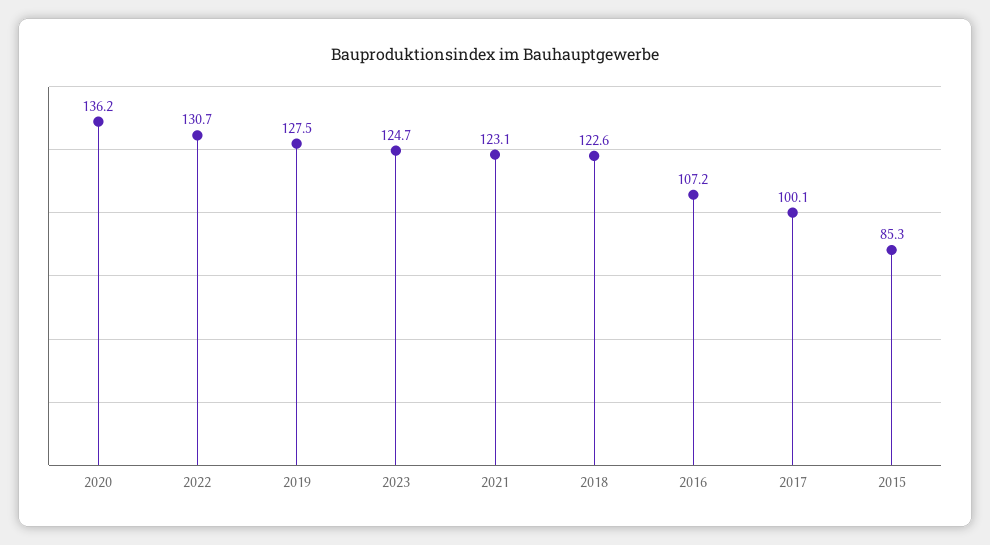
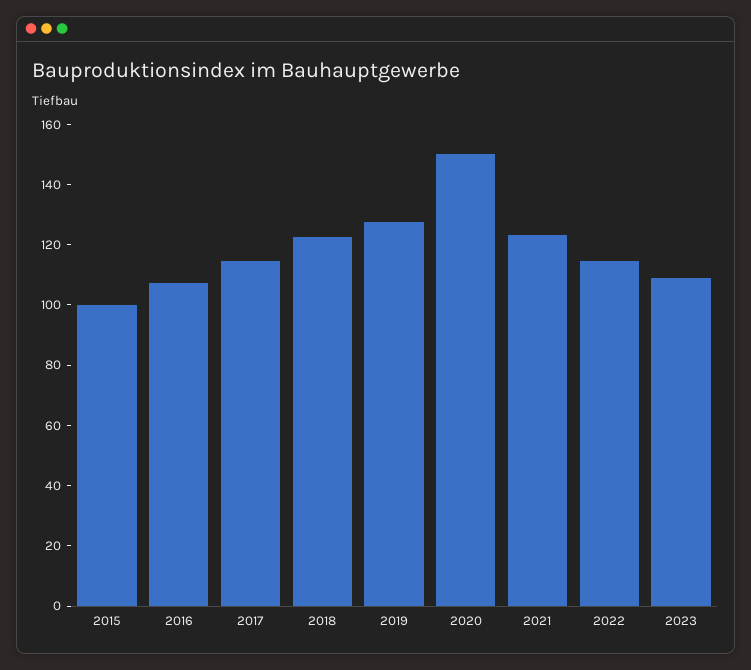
  {
-   "2020": 136.2,
+   "2020": 150,
-   "2022": 130.7,
+   "2022": 115,
    "2019": 127.5,
-   "2023": 124.7,
+   "2023": 110,
    "2021": 123.1,
    "2018": 122.6,
    "2016": 107.2,
-   "2017": 100.1,
+   "2017": 115,
-   "2015": 85.3
+   "2015": 100
  }

